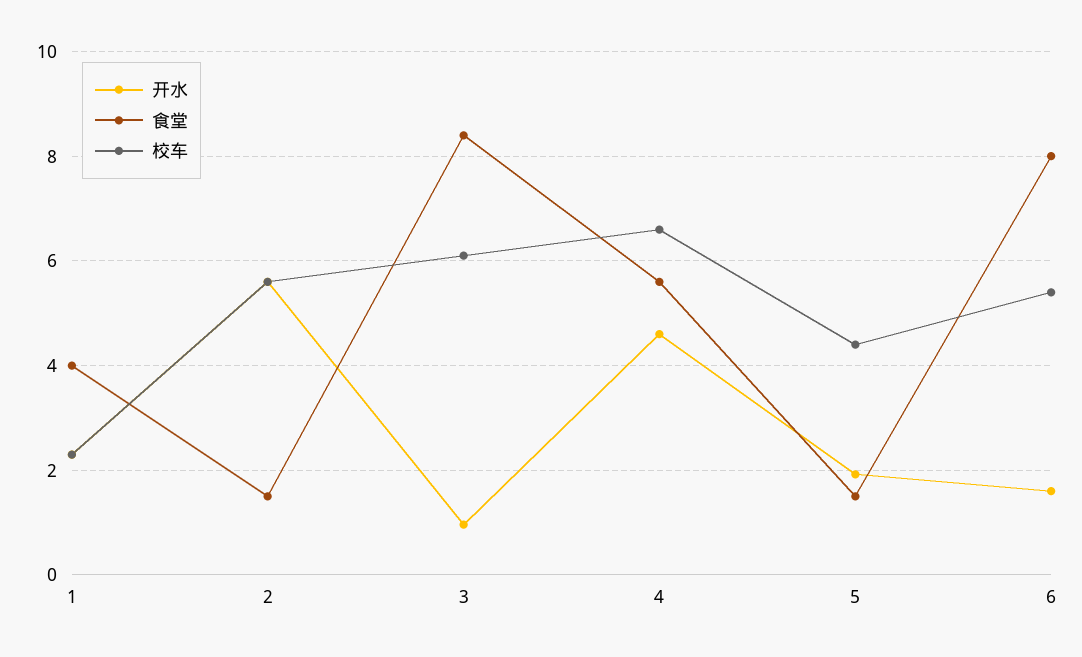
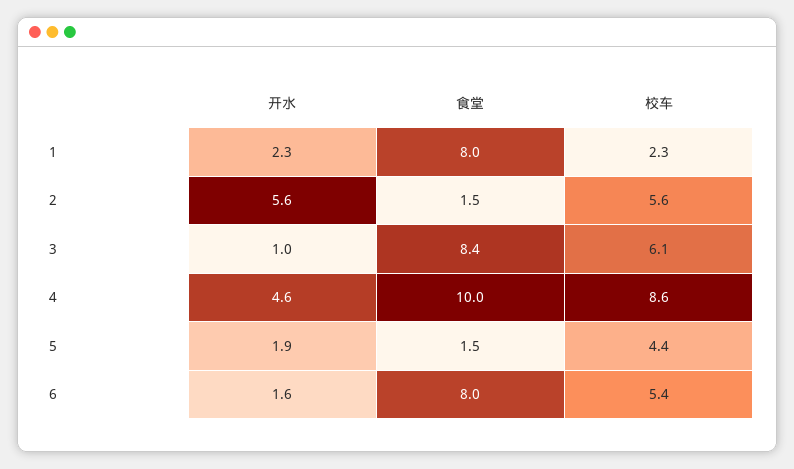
  {
    "开水": {
      "1": 2.3,
      "2": 5.6,
      "3": 1,
      "4": 4.6,
      "5": 1.9,
      "6": 1.6
    },
    "食堂": {
-     "1": 4,
+     "1": 8,
      "2": 1.5,
      "3": 8.4,
-     "4": 5.6,
+     "4": 10,
      "5": 1.5,
      "6": 8
    },
    "校车": {
      "1": 2.3,
      "2": 5.6,
      "3": 6.1,
-     "4": 6.6,
+     "4": 8.6,
      "5": 4.4,
      "6": 5.4
    }
  }

